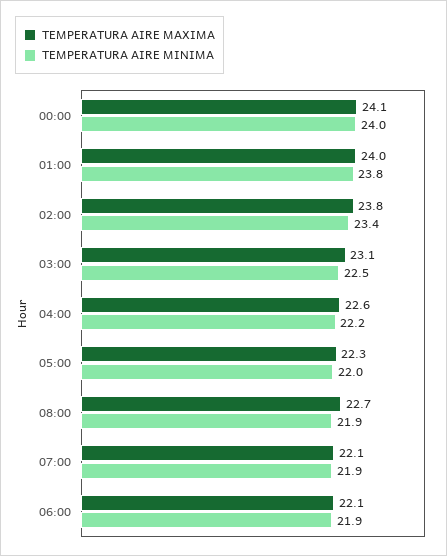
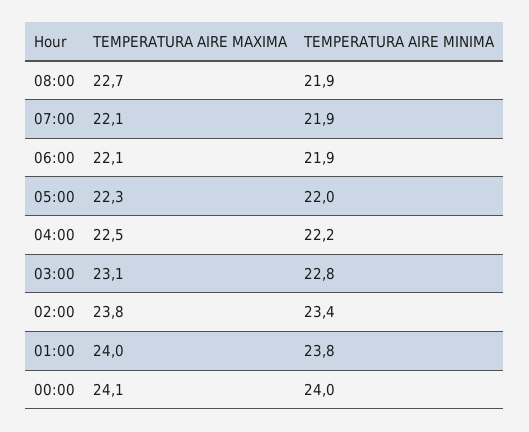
  {
    "TEMPERATURA AIRE MAXIMA": {
      "00:00": 24.1,
      "01:00": 24,
      "02:00": 23.8,
      "03:00": 23.1,
-     "04:00": 22.6,
+     "04:00": 22.5,
      "05:00": 22.3,
      "08:00": 22.7,
      "07:00": 22.1,
      "06:00": 22.1
    },
    "TEMPERATURA AIRE MINIMA": {
      "00:00": 24,
      "01:00": 23.8,
      "02:00": 23.4,
-     "03:00": 22.5,
+     "03:00": 22.8,
      "04:00": 22.2,
      "05:00": 22,
      "08:00": 21.9,
      "07:00": 21.9,
      "06:00": 21.9
    }
  }

